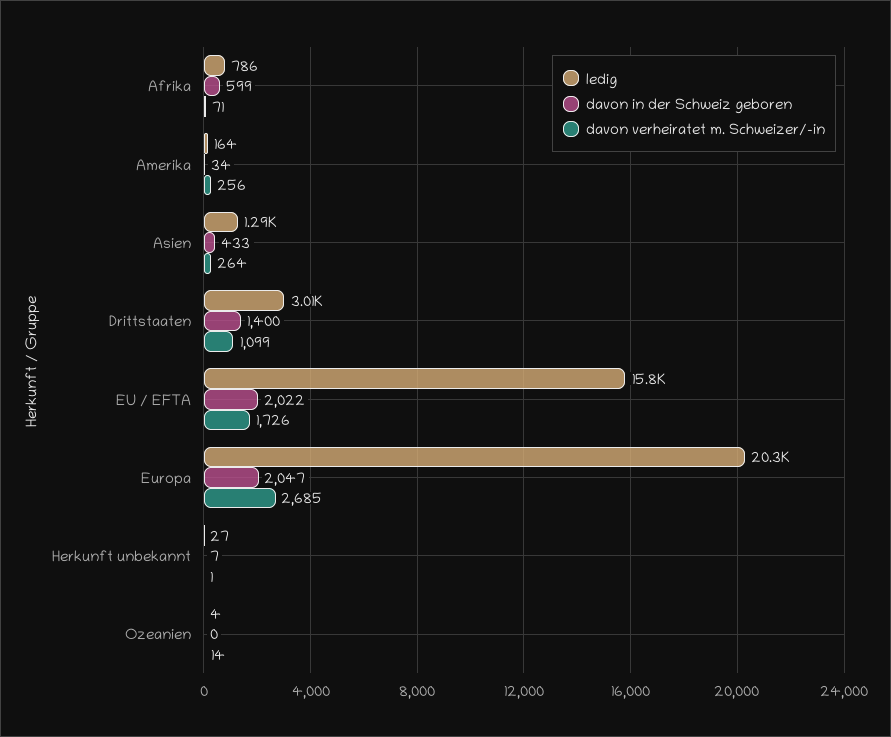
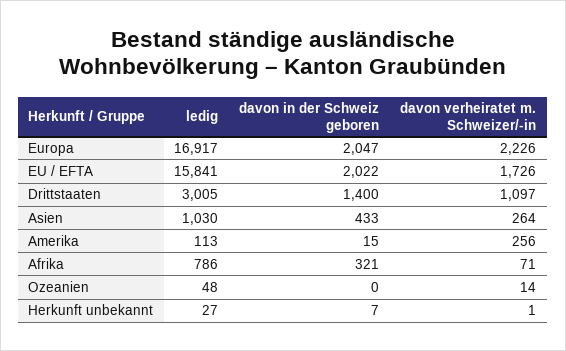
  {
    "ledig": {
      "Afrika": 786,
-     "Amerika": 164,
+     "Amerika": 113,
-     "Asien": 1290,
+     "Asien": 1030,
      "Drittstaaten": 3005,
      "EU / EFTA": 15841,
-     "Europa": 20300,
+     "Europa": 16917,
      "Herkunft unbekannt": 27,
-     "Ozeanien": 4
+     "Ozeanien": 48
    },
    "davon in der Schweiz geboren": {
-     "Afrika": 599,
+     "Afrika": 321,
-     "Amerika": 34,
+     "Amerika": 15,
      "Asien": 433,
      "Drittstaaten": 1400,
      "EU / EFTA": 2022,
      "Europa": 2047,
      "Herkunft unbekannt": 7,
      "Ozeanien": 0
    },
    "davon verheiratet m. Schweizer/-in": {
      "Afrika": 71,
      "Amerika": 256,
      "Asien": 264,
-     "Drittstaaten": 1099,
+     "Drittstaaten": 1097,
      "EU / EFTA": 1726,
-     "Europa": 2685,
+     "Europa": 2226,
      "Herkunft unbekannt": 1,
      "Ozeanien": 14
    }
  }

